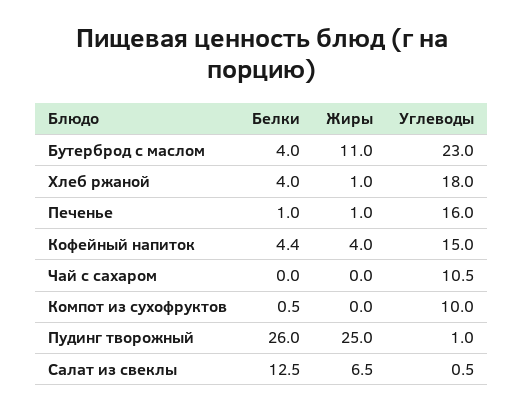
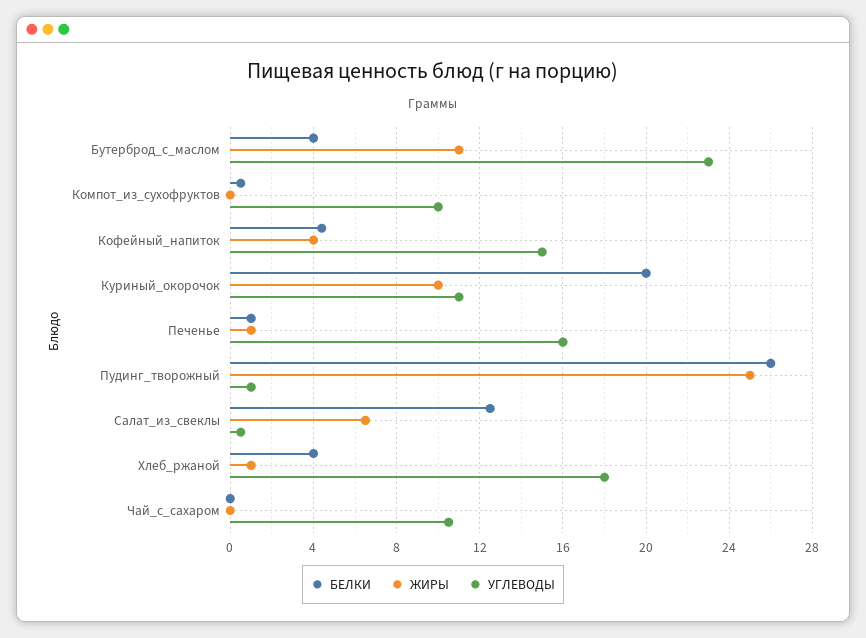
  {
    "Белки": {
      "Бутерброд с маслом": 4,
      "Хлеб ржаной": 4,
      "Печенье": 1,
      "Кофейный напиток": 4.4,
      "Чай с сахаром": 0,
      "Компот из сухофруктов": 0.5,
      "Пудинг творожный": 26,
-     "Салат из свеклы": 12.5
+     "Салат из свеклы": 12.5,
+     "Куриный_окорочок": 20
    },
    "Жиры": {
      "Бутерброд с маслом": 11,
      "Хлеб ржаной": 1,
      "Печенье": 1,
      "Кофейный напиток": 4,
      "Чай с сахаром": 0,
      "Компот из сухофруктов": 0,
      "Пудинг творожный": 25,
-     "Салат из свеклы": 6.5
+     "Салат из свеклы": 6.5,
+     "Куриный_окорочок": 10
    },
    "Углеводы": {
      "Бутерброд с маслом": 23,
      "Хлеб ржаной": 18,
      "Печенье": 16,
      "Кофейный напиток": 15,
      "Чай с сахаром": 10.5,
      "Компот из сухофруктов": 10,
      "Пудинг творожный": 1,
-     "Салат из свеклы": 0.5
+     "Салат из свеклы": 0.5,
+     "Куриный_окорочок": 11
    }
  }

